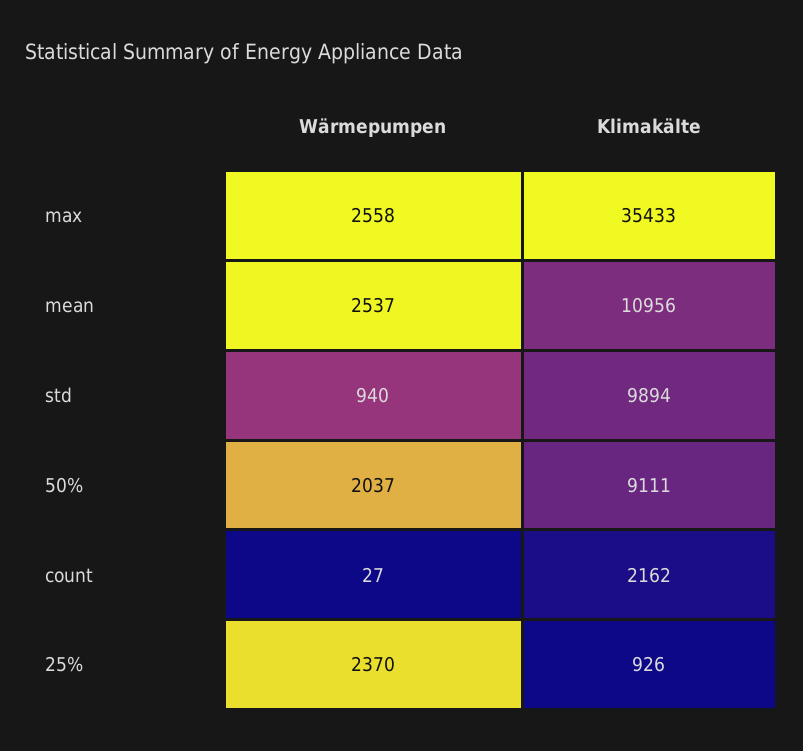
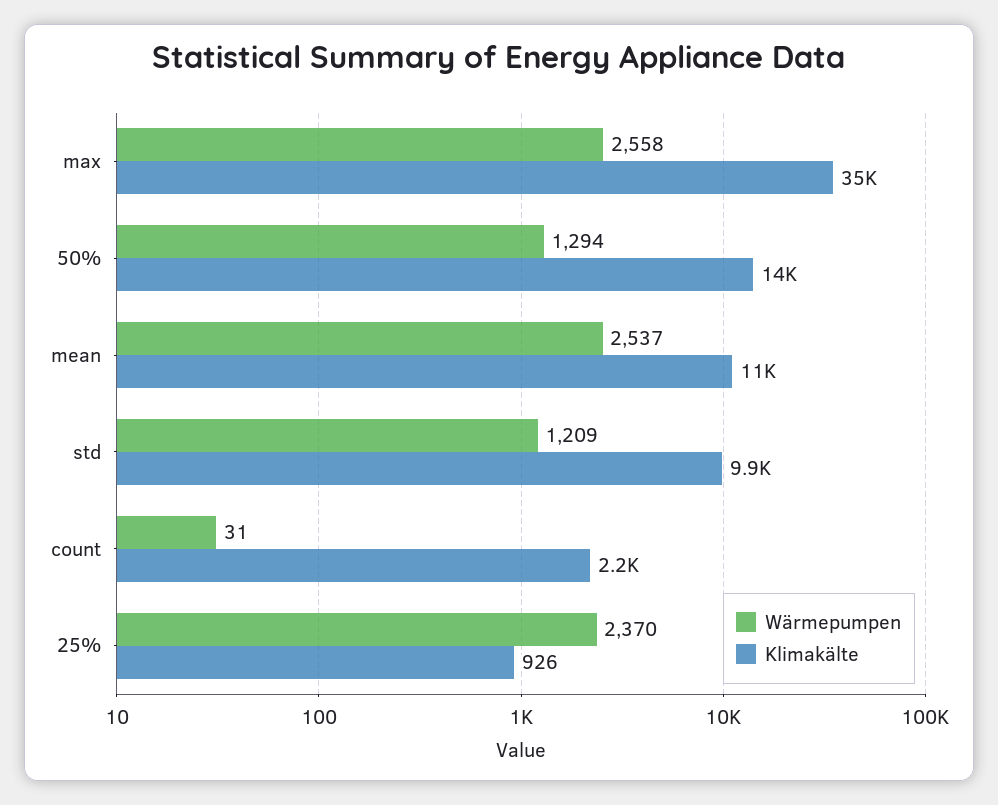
  {
    "Wärmepumpen": {
      "max": 2558,
      "mean": 2537,
-     "std": 940,
+     "std": 1209,
-     "50%": 2037,
+     "50%": 1294,
-     "count": 27,
+     "count": 31,
      "25%": 2370
    },
    "Klimakälte": {
      "max": 35433,
      "mean": 10956,
      "std": 9894,
-     "50%": 9111,
+     "50%": 14000,
      "count": 2162,
      "25%": 926
    }
  }

